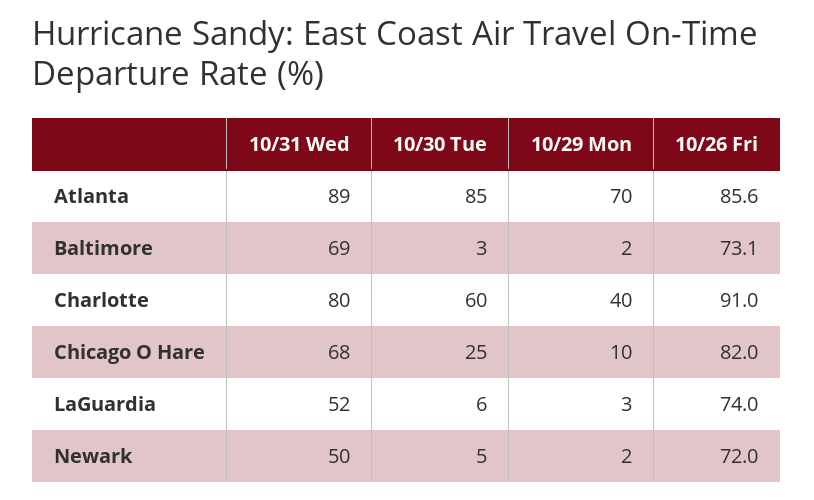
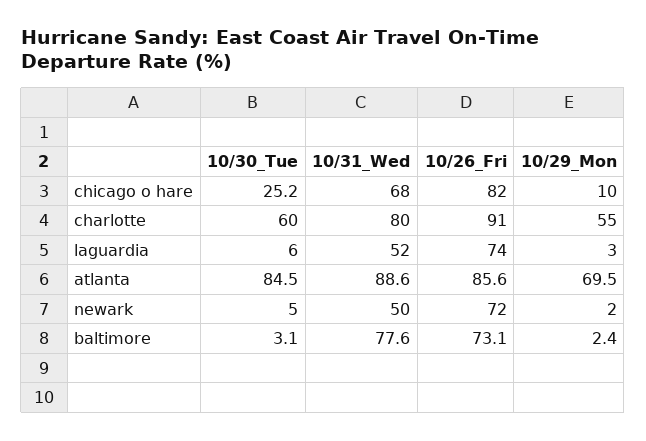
  {
    "10/31 Wed": {
      "Atlanta": 88.6,
-     "Baltimore": 69,
+     "Baltimore": 77.6,
      "Charlotte": 80,
      "Chicago O Hare": 68,
      "LaGuardia": 52,
      "Newark": 50
    },
    "10/30 Tue": {
      "Atlanta": 84.5,
      "Baltimore": 3.1,
      "Charlotte": 60,
      "Chicago O Hare": 25.2,
      "LaGuardia": 6,
      "Newark": 5
    },
    "10/29 Mon": {
      "Atlanta": 69.5,
      "Baltimore": 2.4,
-     "Charlotte": 40,
+     "Charlotte": 55,
      "Chicago O Hare": 10,
      "LaGuardia": 3,
      "Newark": 2
    },
    "10/26 Fri": {
      "Atlanta": 85.6,
      "Baltimore": 73.1,
      "Charlotte": 91,
      "Chicago O Hare": 82,
      "LaGuardia": 74,
      "Newark": 72
    }
  }

